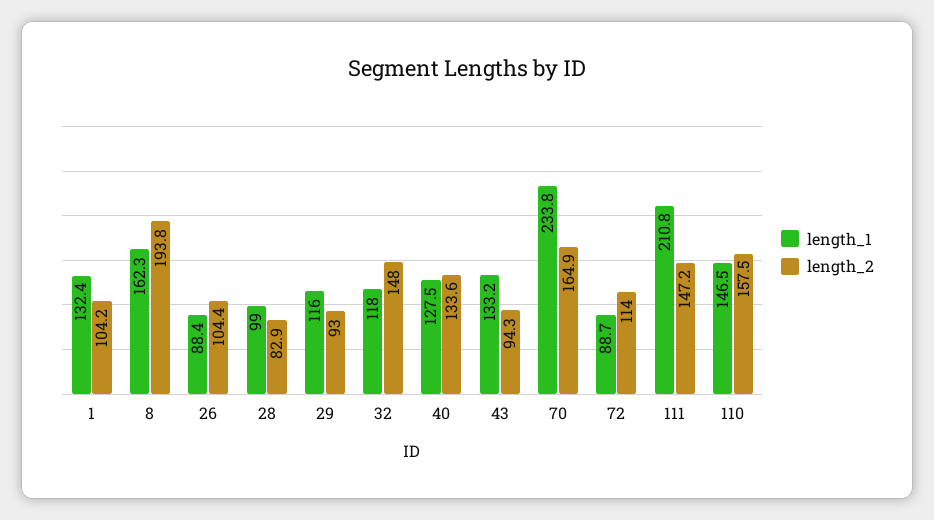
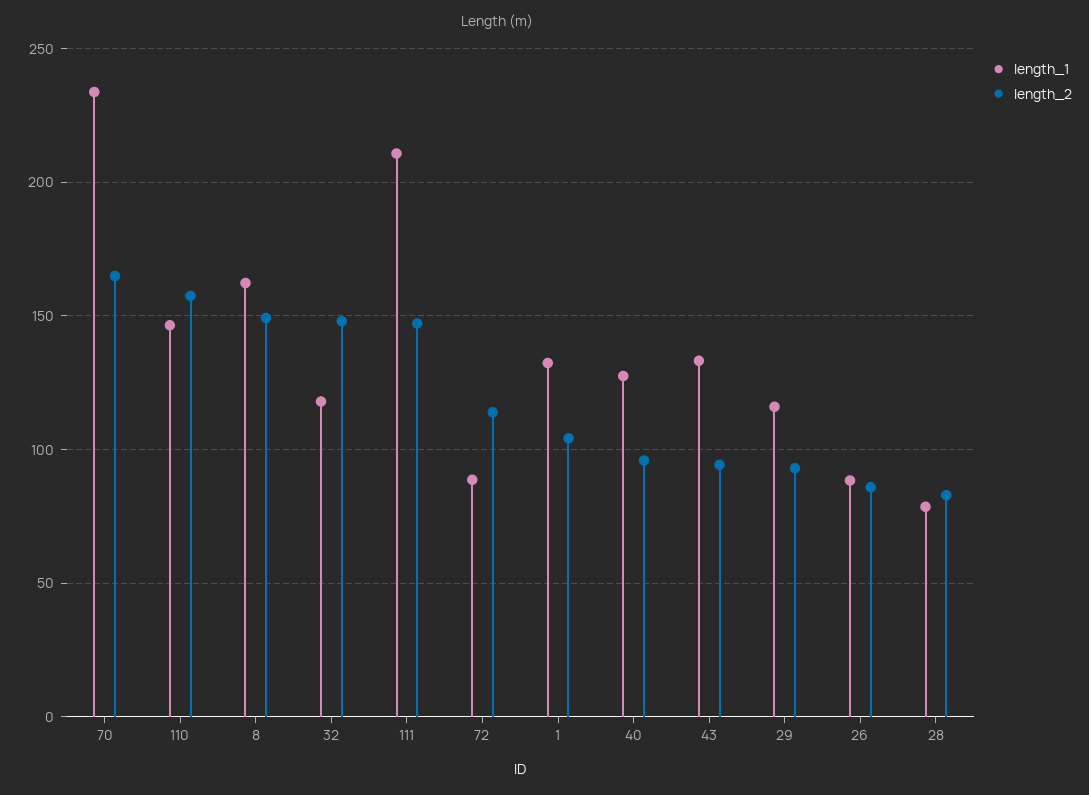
  {
    "length_1": {
      "1": 132.4,
      "8": 162.3,
      "26": 88.4,
-     "28": 99,
+     "28": 80,
      "29": 116,
      "32": 118,
      "40": 127.5,
      "43": 133.2,
      "70": 233.8,
      "72": 88.7,
      "111": 210.8,
      "110": 146.5
    },
    "length_2": {
      "1": 104.2,
-     "8": 193.8,
+     "8": 150,
-     "26": 104.4,
+     "26": 85,
      "28": 82.9,
      "29": 93,
      "32": 148,
-     "40": 133.6,
+     "40": 95,
      "43": 94.3,
      "70": 164.9,
      "72": 114,
      "111": 147.2,
      "110": 157.5
    }
  }

